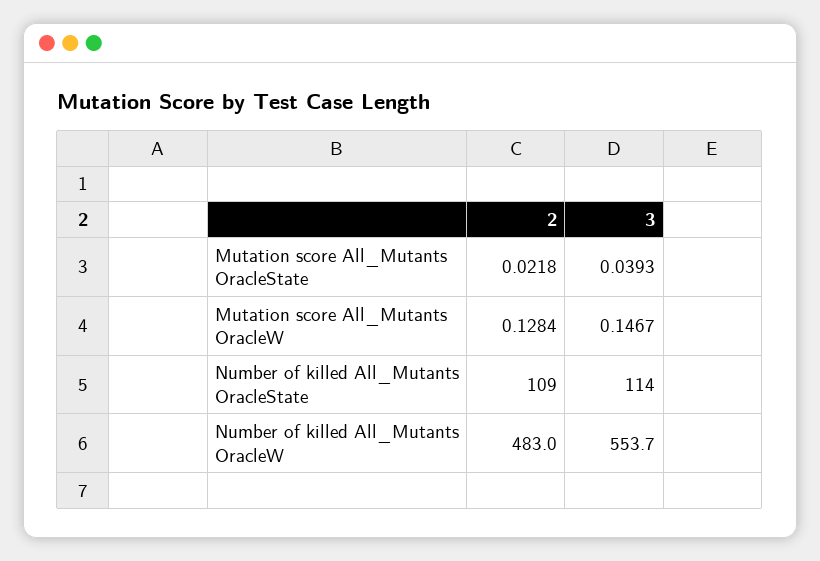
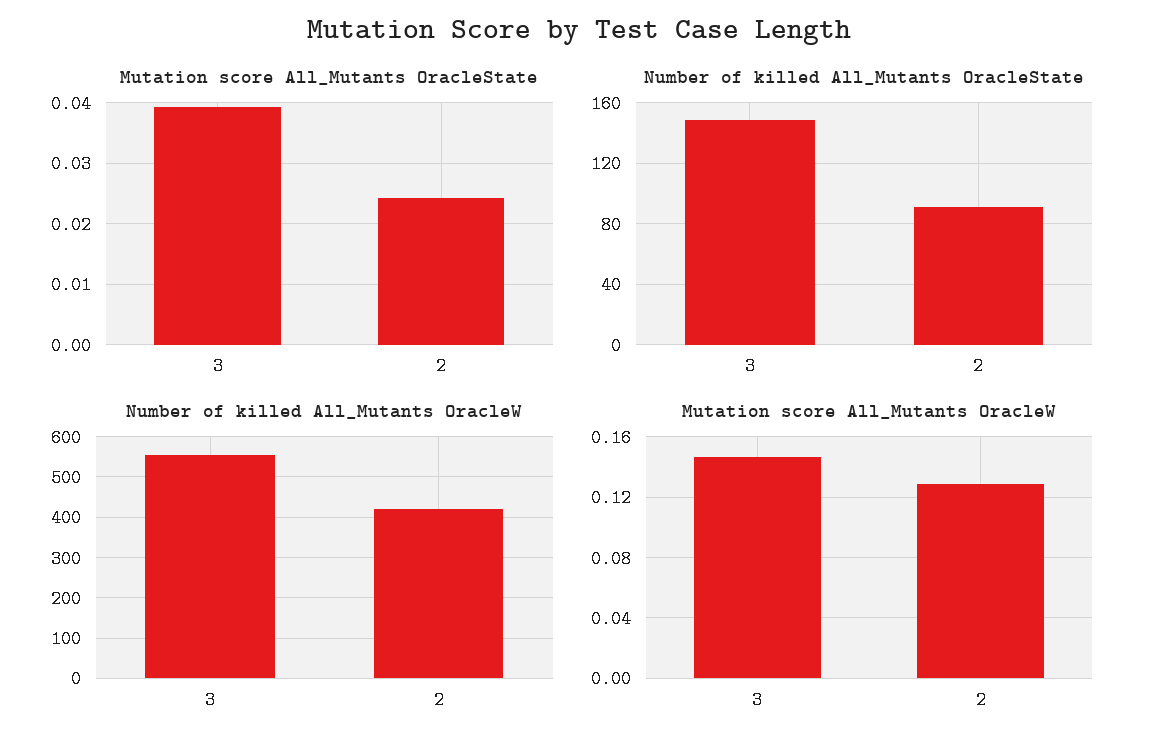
  {
    "Mutation score All_Mutants OracleState": {
-     "2": 0.0218,
+     "2": 0.024,
      "3": 0.0393
    },
    "Mutation score All_Mutants OracleW": {
      "2": 0.1284,
      "3": 0.1467
    },
    "Number of killed All_Mutants OracleState": {
-     "2": 109,
+     "2": 90,
-     "3": 114
+     "3": 150
    },
    "Number of killed All_Mutants OracleW": {
-     "2": 483,
+     "2": 420,
      "3": 553.7
    }
  }

